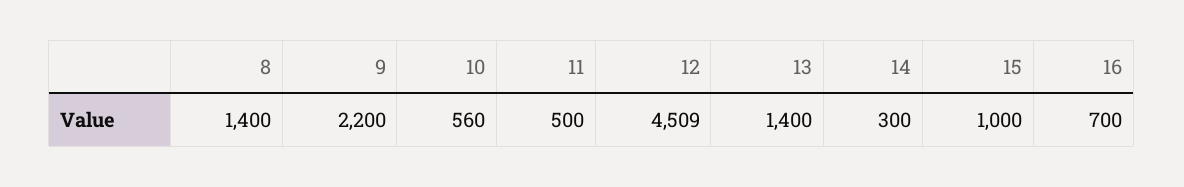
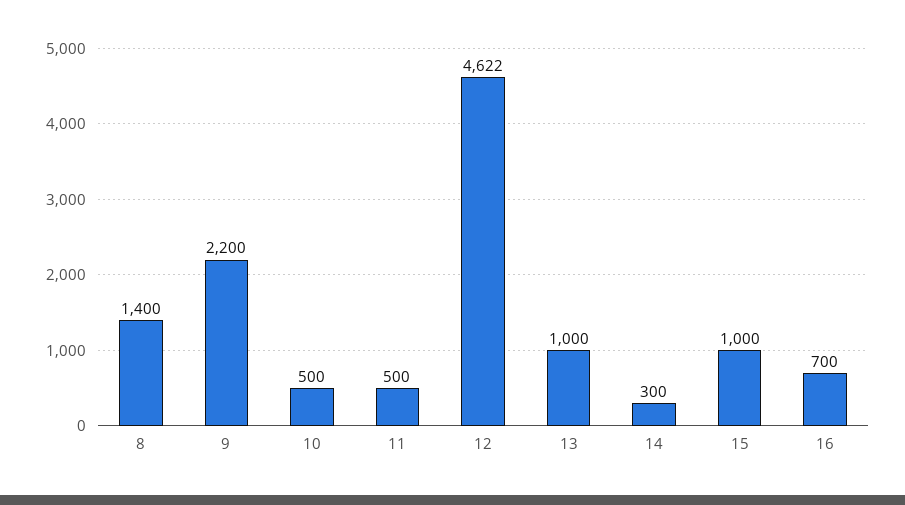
  {
    "8": 1400,
    "9": 2200,
-   "10": 560,
+   "10": 500,
    "11": 500,
-   "12": 4509,
+   "12": 4622,
-   "13": 1400,
+   "13": 1000,
    "14": 300,
    "15": 1000,
    "16": 700
  }

